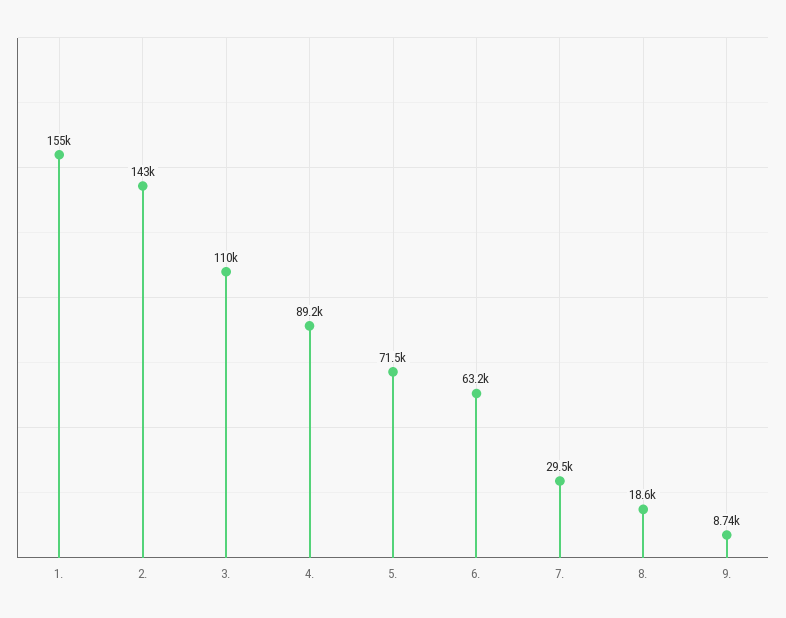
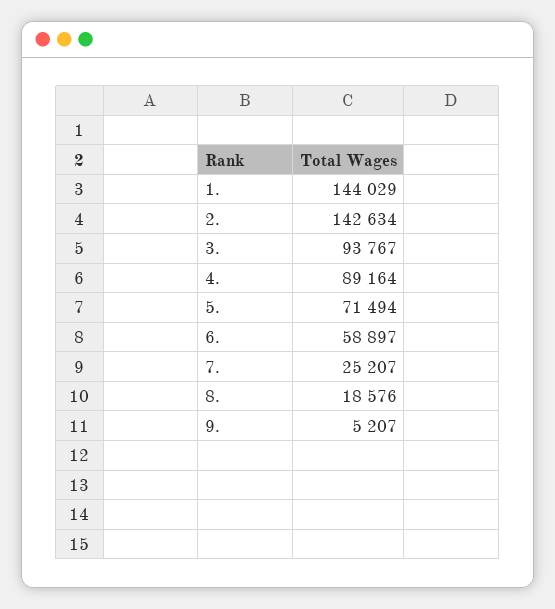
  {
-   "1.": 155000,
+   "1.": 144029,
    "2.": 142634,
-   "3.": 110000,
+   "3.": 93767,
    "4.": 89164,
    "5.": 71494,
-   "6.": 63200,
+   "6.": 58897,
-   "7.": 29500,
+   "7.": 25207,
    "8.": 18576,
-   "9.": 8740
+   "9.": 5207
  }

